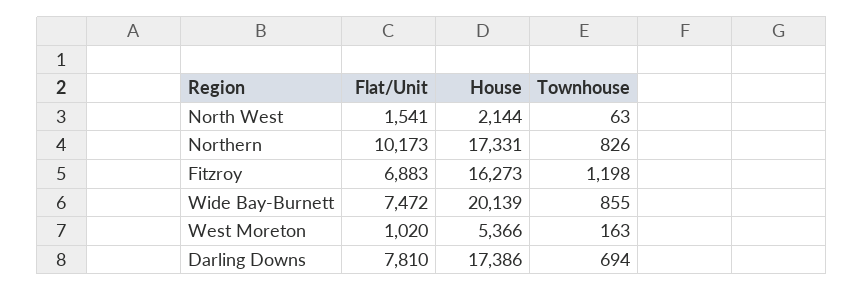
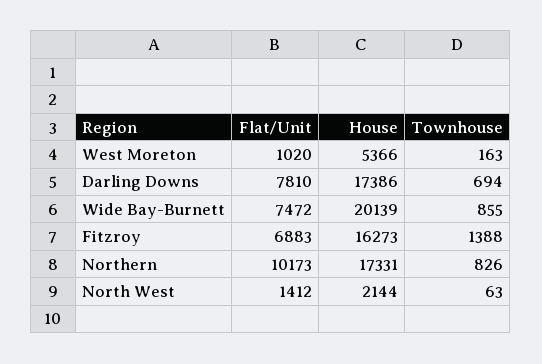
  {
    "Flat/Unit": {
-     "North West": 1541,
+     "North West": 1412,
      "Northern": 10173,
      "Fitzroy": 6883,
      "Wide Bay-Burnett": 7472,
      "West Moreton": 1020,
      "Darling Downs": 7810
    },
    "House": {
      "North West": 2144,
      "Northern": 17331,
      "Fitzroy": 16273,
      "Wide Bay-Burnett": 20139,
      "West Moreton": 5366,
      "Darling Downs": 17386
    },
    "Townhouse": {
      "North West": 63,
      "Northern": 826,
-     "Fitzroy": 1198,
+     "Fitzroy": 1388,
      "Wide Bay-Burnett": 855,
      "West Moreton": 163,
      "Darling Downs": 694
    }
  }

